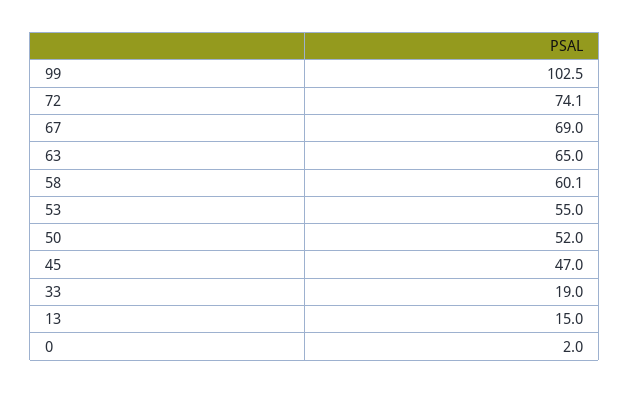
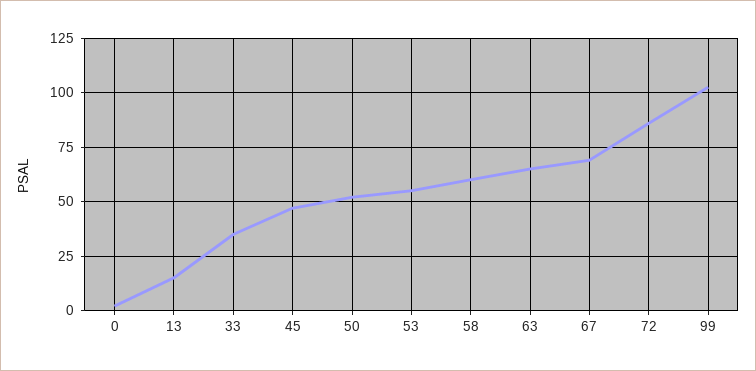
  {
    "99": 102.5,
-   "72": 74.1,
+   "72": 85,
    "67": 69,
    "63": 65,
    "58": 60.1,
    "53": 55,
    "50": 52,
    "45": 47,
-   "33": 19,
+   "33": 35,
    "13": 15,
    "0": 2
  }

